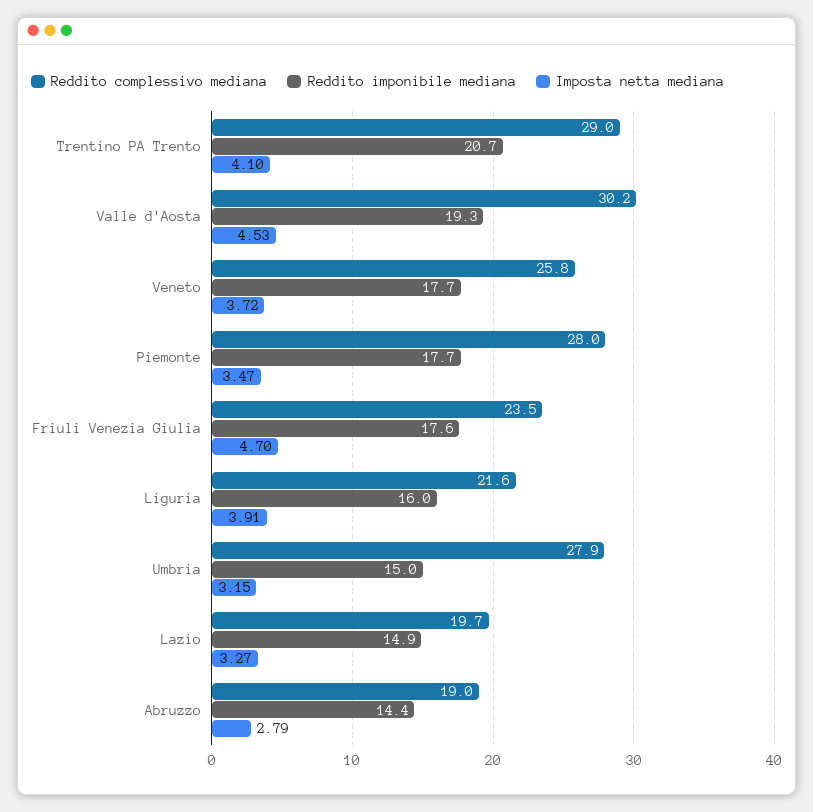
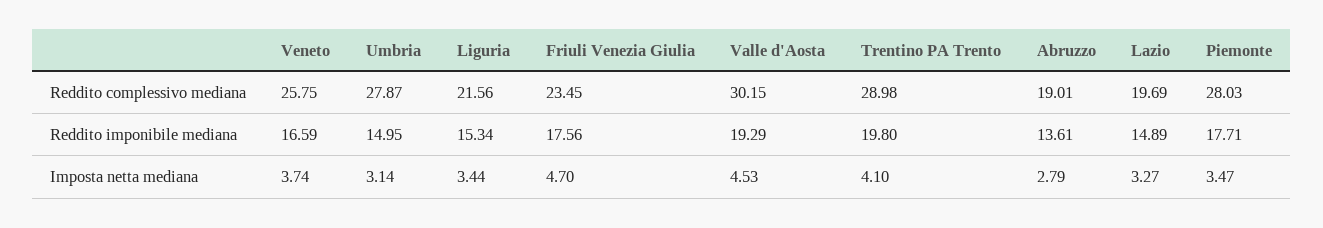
  {
    "Reddito complessivo mediana": {
      "Trentino PA Trento": 28.98,
      "Valle d'Aosta": 30.15,
      "Veneto": 25.75,
      "Piemonte": 28.03,
      "Friuli Venezia Giulia": 23.45,
      "Liguria": 21.56,
      "Umbria": 27.87,
      "Lazio": 19.69,
      "Abruzzo": 19.01
    },
    "Reddito imponibile mediana": {
-     "Trentino PA Trento": 20.7,
+     "Trentino PA Trento": 19.8,
      "Valle d'Aosta": 19.29,
-     "Veneto": 17.7,
+     "Veneto": 16.59,
      "Piemonte": 17.71,
      "Friuli Venezia Giulia": 17.56,
-     "Liguria": 16,
+     "Liguria": 15.34,
      "Umbria": 14.95,
      "Lazio": 14.89,
-     "Abruzzo": 14.4
+     "Abruzzo": 13.61
    },
    "Imposta netta mediana": {
      "Trentino PA Trento": 4.1,
      "Valle d'Aosta": 4.53,
-     "Veneto": 3.72,
+     "Veneto": 3.74,
      "Piemonte": 3.47,
      "Friuli Venezia Giulia": 4.7,
-     "Liguria": 3.91,
+     "Liguria": 3.44,
-     "Umbria": 3.15,
+     "Umbria": 3.14,
      "Lazio": 3.27,
      "Abruzzo": 2.79
    }
  }

